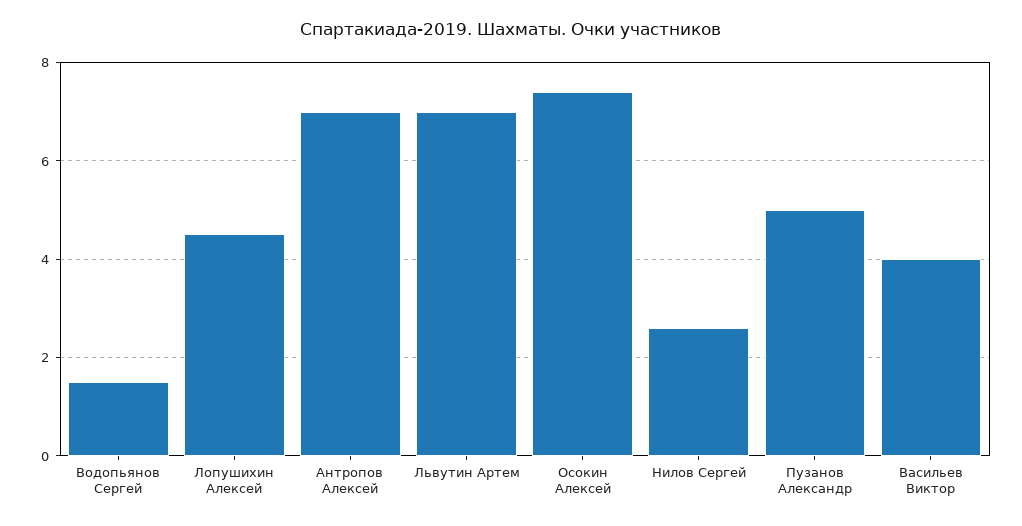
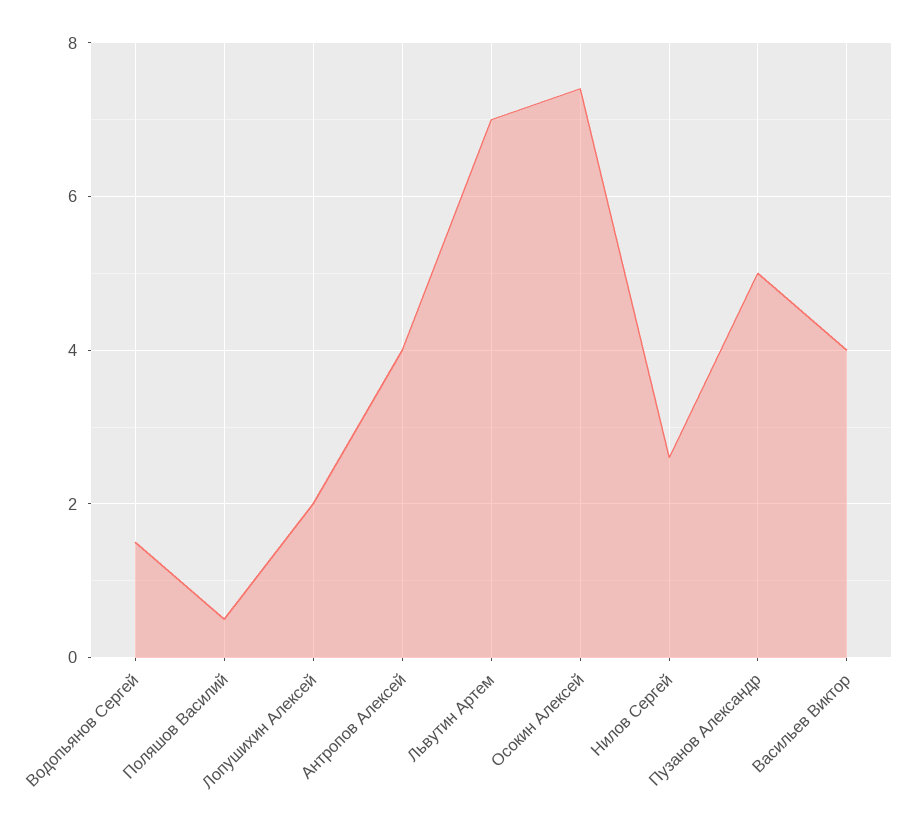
  {
    "Водопьянов Сергей": 1.5,
-   "Лопушихин Алексей": 4.5,
+   "Лопушихин Алексей": 2,
-   "Антропов Алексей": 7,
+   "Антропов Алексей": 4,
    "Львутин Артем": 7,
    "Осокин Алексей": 7.5,
    "Нилов Сергей": 2.5,
    "Пузанов Александр": 5,
-   "Васильев Виктор": 4
+   "Васильев Виктор": 4,
+   "Поляшов Василий": 0.5
  }

